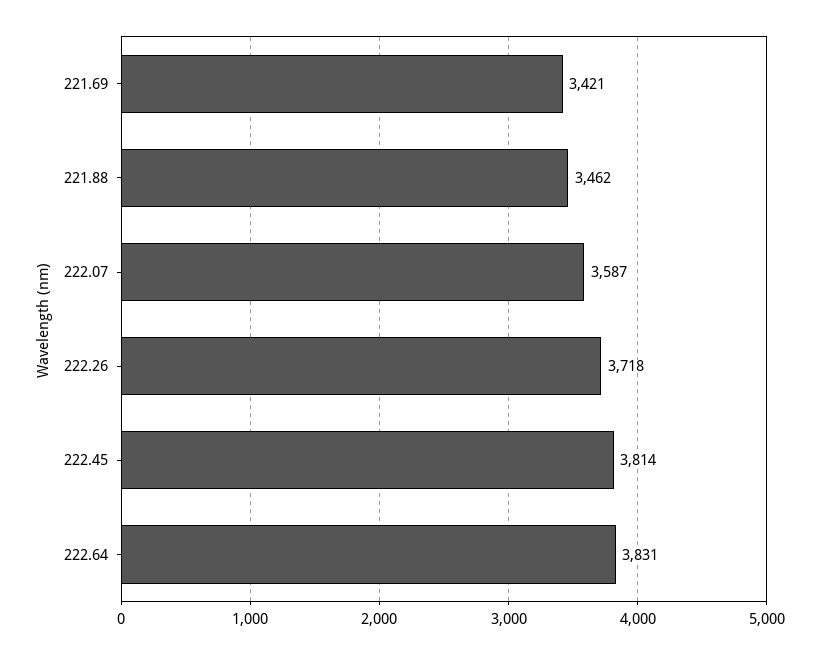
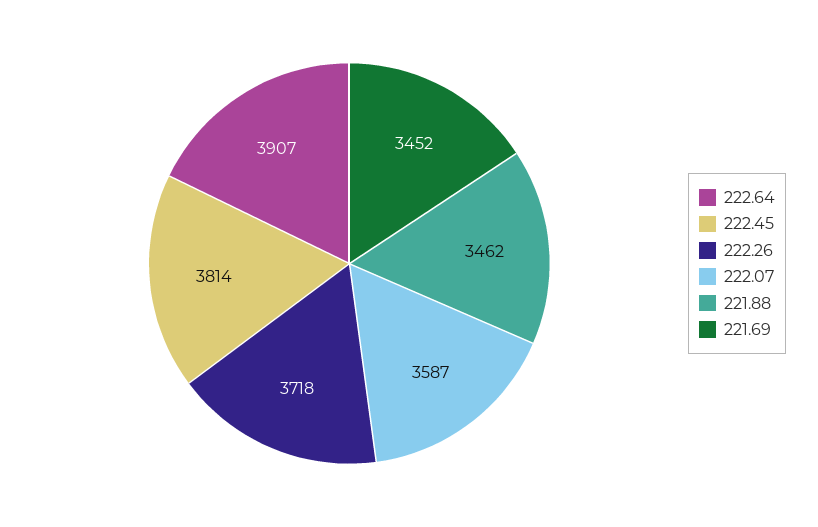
  {
-   "221.69": 3421,
+   "221.69": 3452,
    "221.88": 3462,
    "222.07": 3587,
    "222.26": 3718,
    "222.45": 3814,
-   "222.64": 3831
+   "222.64": 3907
  }

